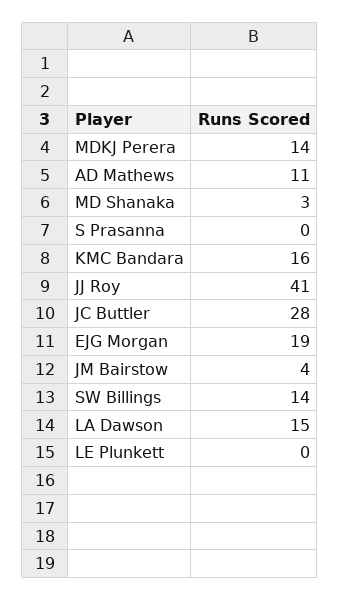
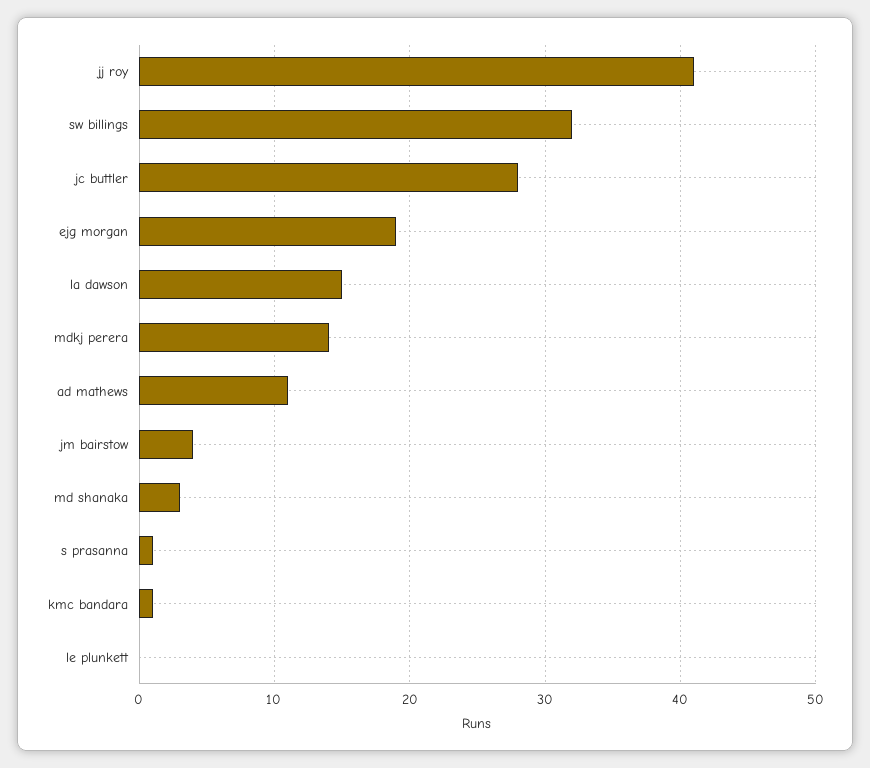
  {
    "MDKJ Perera": 14,
    "AD Mathews": 11,
    "MD Shanaka": 3,
-   "S Prasanna": 0,
+   "S Prasanna": 1,
-   "KMC Bandara": 16,
+   "KMC Bandara": 1,
    "JJ Roy": 41,
    "JC Buttler": 28,
    "EJG Morgan": 19,
    "JM Bairstow": 4,
-   "SW Billings": 14,
+   "SW Billings": 32,
    "LA Dawson": 15,
    "LE Plunkett": 0
  }

